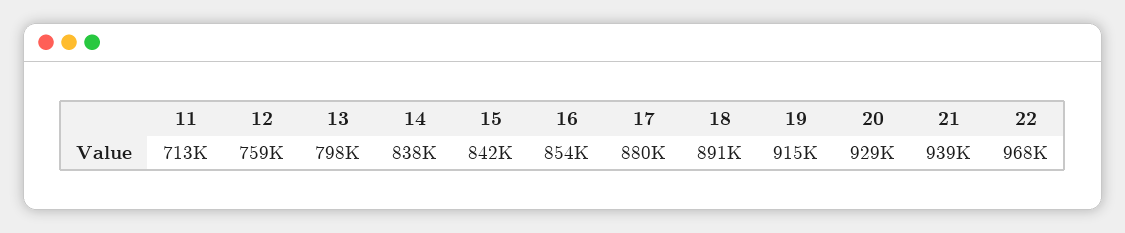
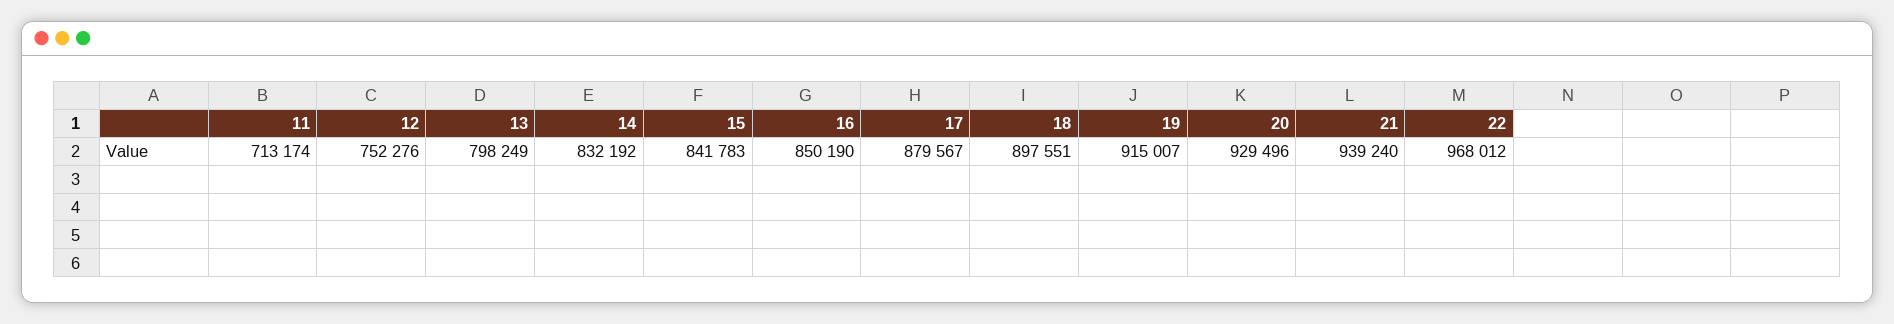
  {
    "11": 713174,
-   "12": 759000,
+   "12": 752276,
    "13": 798249,
-   "14": 838000,
+   "14": 832192,
    "15": 841783,
-   "16": 854000,
+   "16": 850190,
    "17": 879567,
-   "18": 891000,
+   "18": 897551,
    "19": 915007,
    "20": 929496,
    "21": 939240,
    "22": 968012
  }

